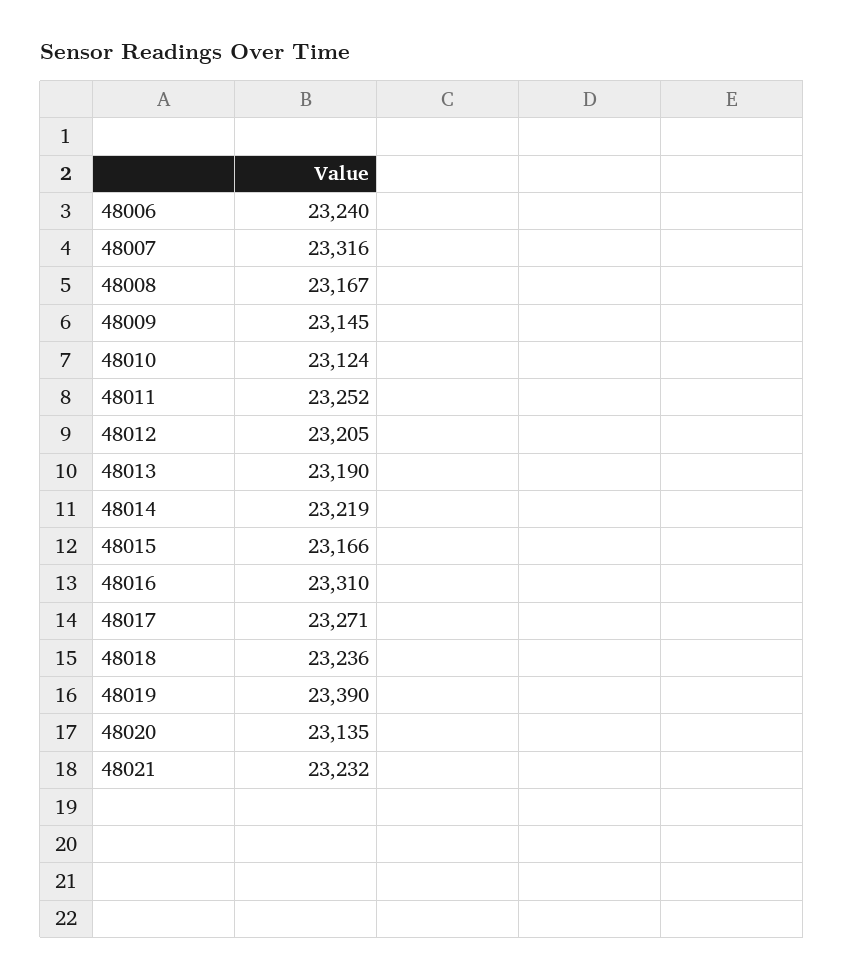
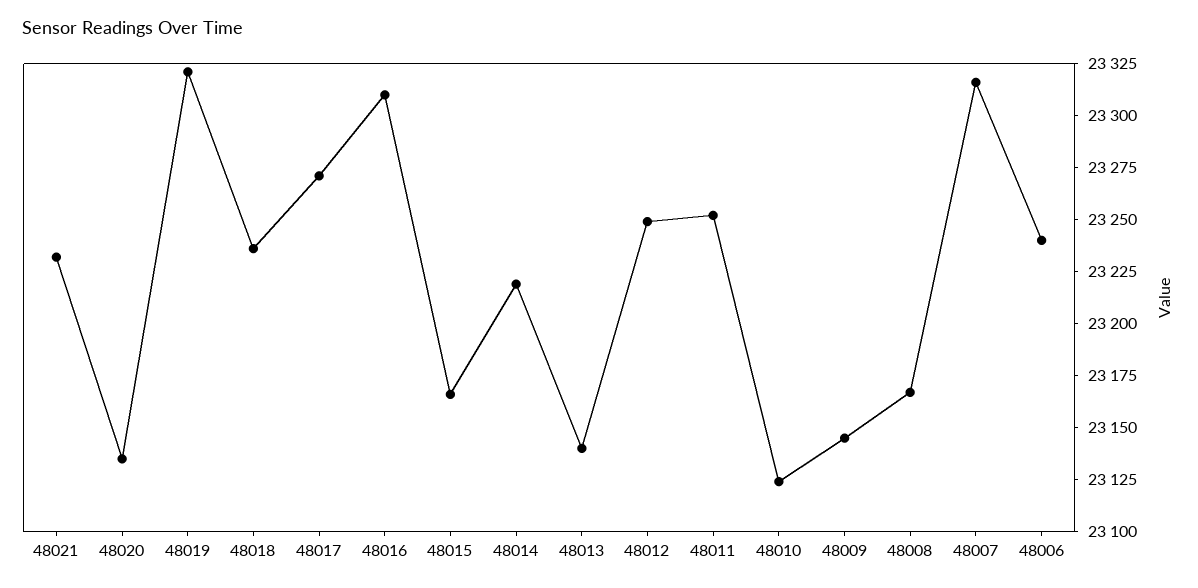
  {
    "48006": 23240,
    "48007": 23316,
    "48008": 23167,
    "48009": 23145,
    "48010": 23124,
    "48011": 23252,
-   "48012": 23205,
+   "48012": 23250,
-   "48013": 23190,
+   "48013": 23140,
    "48014": 23219,
    "48015": 23166,
    "48016": 23310,
    "48017": 23271,
    "48018": 23236,
-   "48019": 23390,
+   "48019": 23320,
    "48020": 23135,
    "48021": 23232
  }

